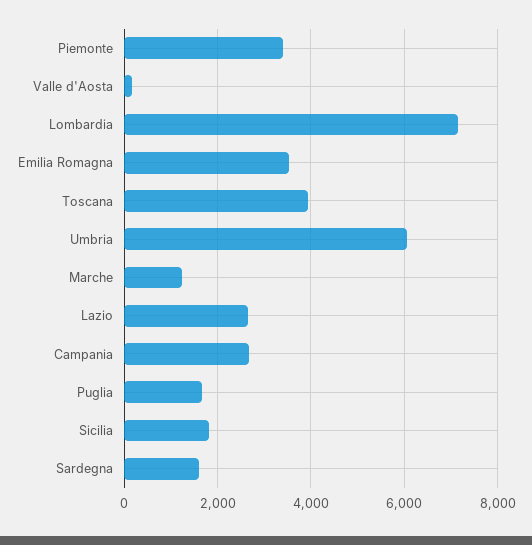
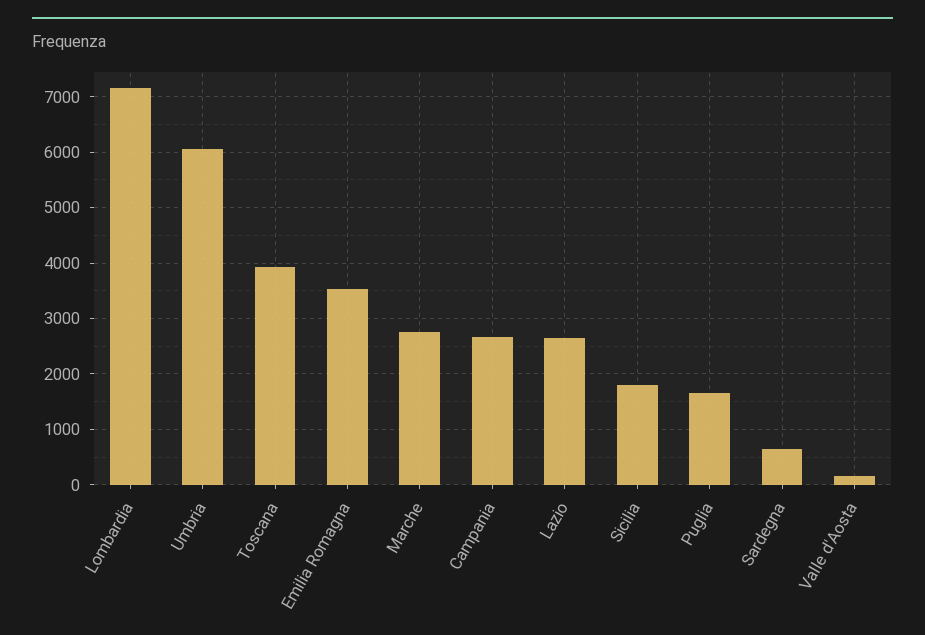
  {
-   "Piemonte": 3400,
    "Valle d'Aosta": 200,
    "Lombardia": 7200,
    "Emilia Romagna": 3600,
    "Toscana": 4000,
    "Umbria": 6000,
-   "Marche": 1200,
+   "Marche": 2800,
    "Lazio": 2600,
    "Campania": 2600,
    "Puglia": 1600,
    "Sicilia": 1800,
-   "Sardegna": 1600
+   "Sardegna": 600
  }

